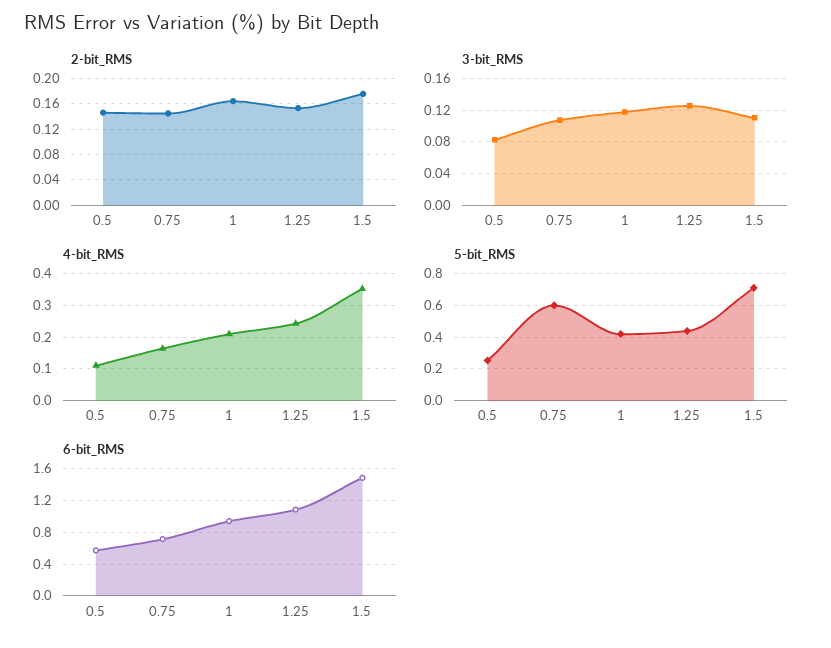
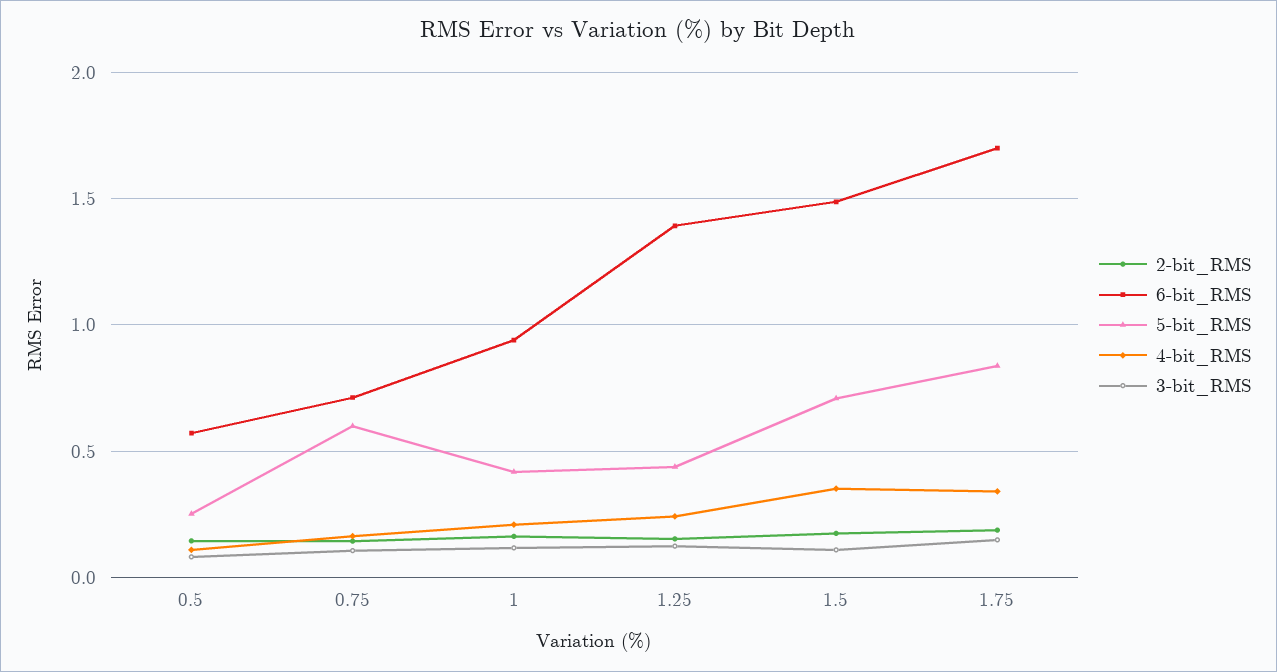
  {
    "2-bit_RMS": {
      "0.5": 0.15,
      "0.75": 0.14,
      "1": 0.16,
      "1.25": 0.15,
-     "1.5": 0.18
+     "1.5": 0.18,
+     "1.75": 0.2
    },
    "3-bit_RMS": {
      "0.5": 0.08,
      "0.75": 0.11,
      "1": 0.12,
      "1.25": 0.13,
-     "1.5": 0.11
+     "1.5": 0.11,
+     "1.75": 0.15
    },
    "4-bit_RMS": {
      "0.5": 0.12,
      "0.75": 0.16,
      "1": 0.2,
      "1.25": 0.24,
-     "1.5": 0.36
+     "1.5": 0.36,
+     "1.75": 0.35
    },
    "5-bit_RMS": {
      "0.5": 0.25,
      "0.75": 0.6,
      "1": 0.4,
      "1.25": 0.45,
-     "1.5": 0.7
+     "1.5": 0.7,
+     "1.75": 0.85
    },
    "6-bit_RMS": {
      "0.5": 0.55,
      "0.75": 0.7,
      "1": 0.95,
-     "1.25": 1.1,
+     "1.25": 1.4,
-     "1.5": 1.5
+     "1.5": 1.5,
+     "1.75": 1.7
    }
  }

